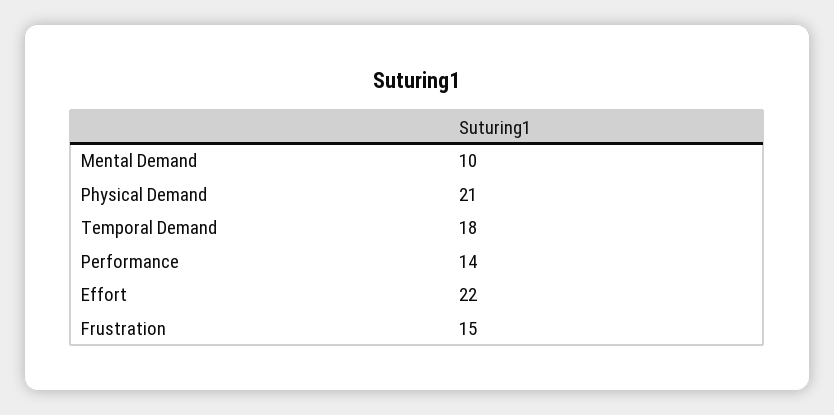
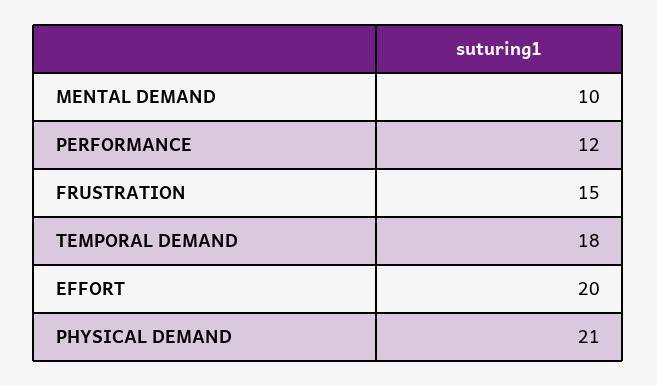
  {
    "Mental Demand": 10,
    "Physical Demand": 21,
    "Temporal Demand": 18,
-   "Performance": 14,
+   "Performance": 12,
-   "Effort": 22,
+   "Effort": 20,
    "Frustration": 15
  }

